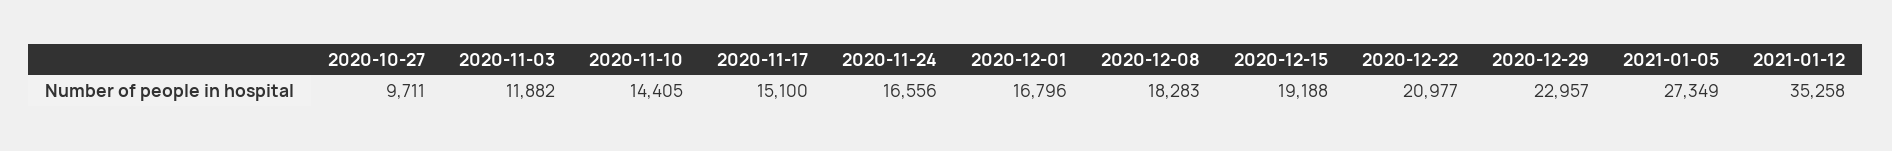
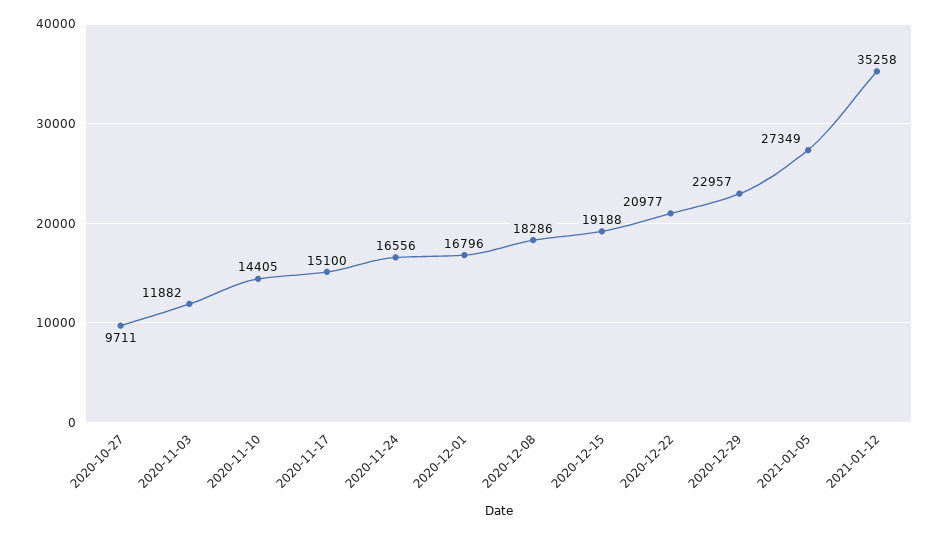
  {
    "2020-10-27": 9711,
    "2020-11-03": 11882,
    "2020-11-10": 14405,
    "2020-11-17": 15100,
    "2020-11-24": 16556,
    "2020-12-01": 16796,
-   "2020-12-08": 18283,
+   "2020-12-08": 18286,
    "2020-12-15": 19188,
    "2020-12-22": 20977,
    "2020-12-29": 22957,
    "2021-01-05": 27349,
    "2021-01-12": 35258
  }

